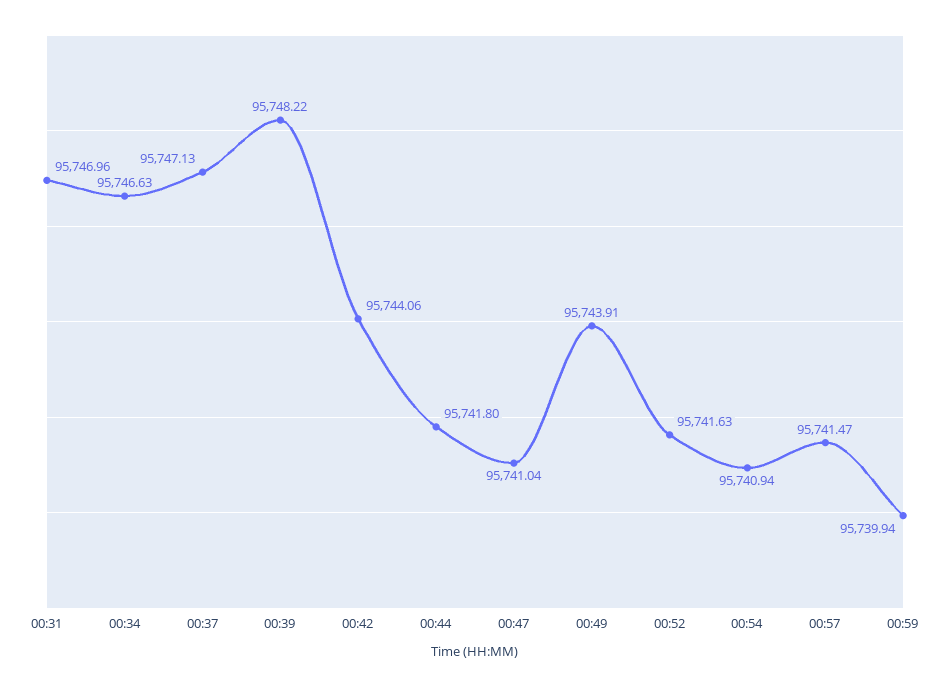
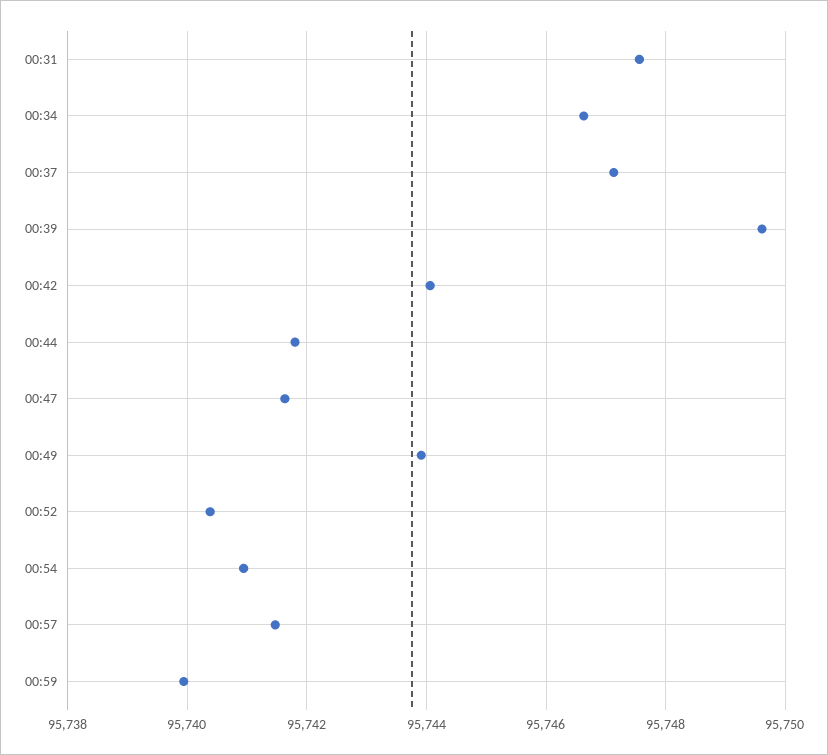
  {
-   "00:31": 95746.96,
+   "00:31": 95747.6,
    "00:34": 95746.63,
    "00:37": 95747.13,
-   "00:39": 95748.22,
+   "00:39": 95749.6,
    "00:42": 95744.06,
    "00:44": 95741.8,
-   "00:47": 95741.04,
+   "00:47": 95741.6,
    "00:49": 95743.91,
-   "00:52": 95741.63,
+   "00:52": 95740.4,
    "00:54": 95740.94,
    "00:57": 95741.47,
    "00:59": 95739.94
  }

